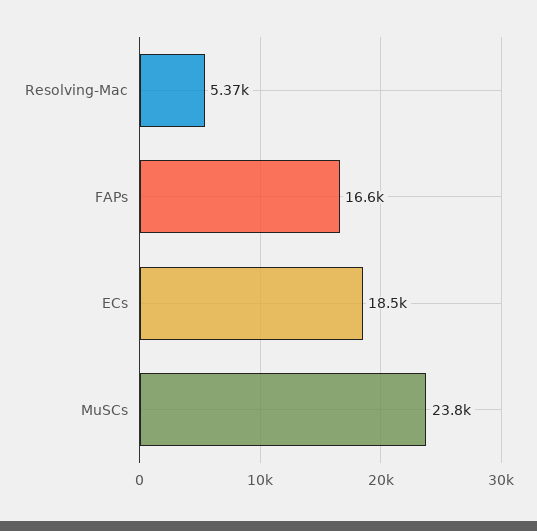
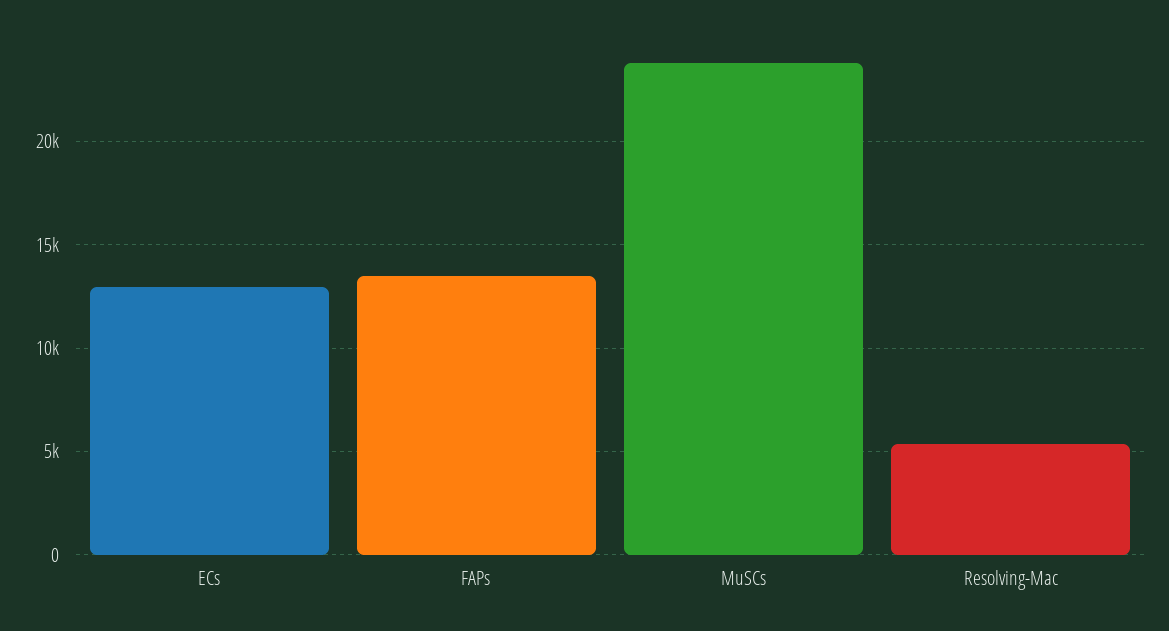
  {
    "Resolving-Mac": 5370,
-   "FAPs": 16600,
+   "FAPs": 13500,
-   "ECs": 18500,
+   "ECs": 13000,
    "MuSCs": 23800
  }

